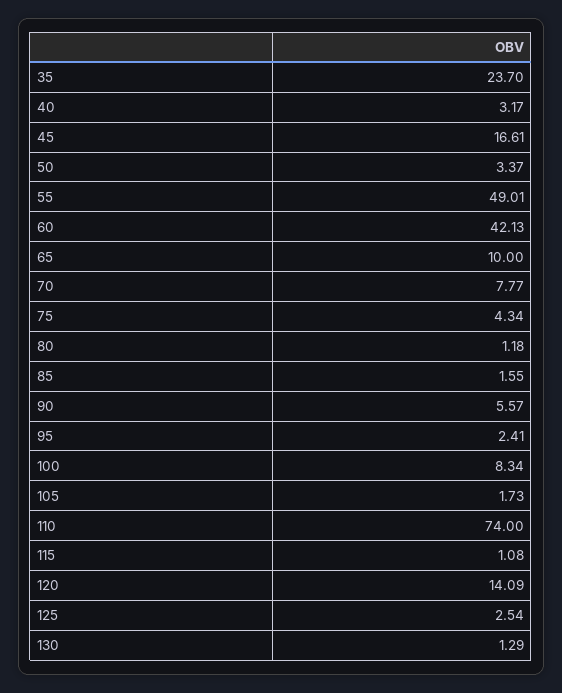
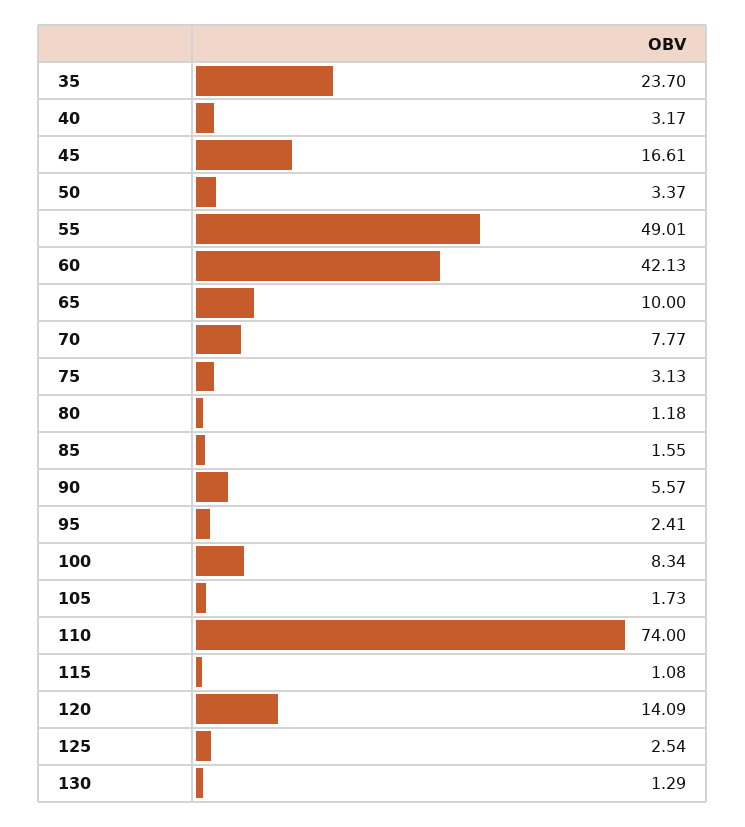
  {
    "35": 23.7,
    "40": 3.17,
    "45": 16.61,
    "50": 3.37,
    "55": 49.01,
    "60": 42.13,
    "65": 10,
    "70": 7.77,
-   "75": 4.34,
+   "75": 3.13,
    "80": 1.18,
    "85": 1.55,
    "90": 5.57,
    "95": 2.41,
    "100": 8.34,
    "105": 1.73,
    "110": 74,
    "115": 1.08,
    "120": 14.09,
    "125": 2.54,
    "130": 1.29
  }

